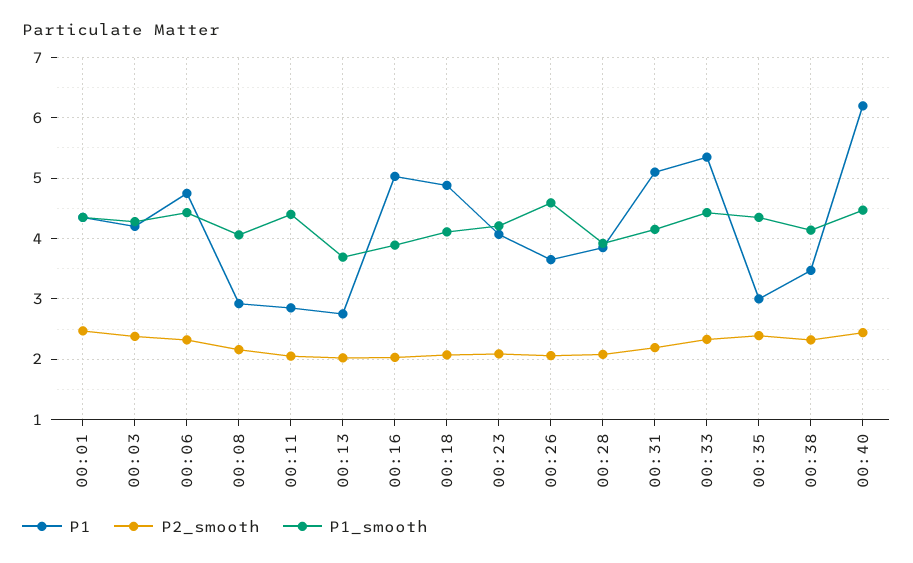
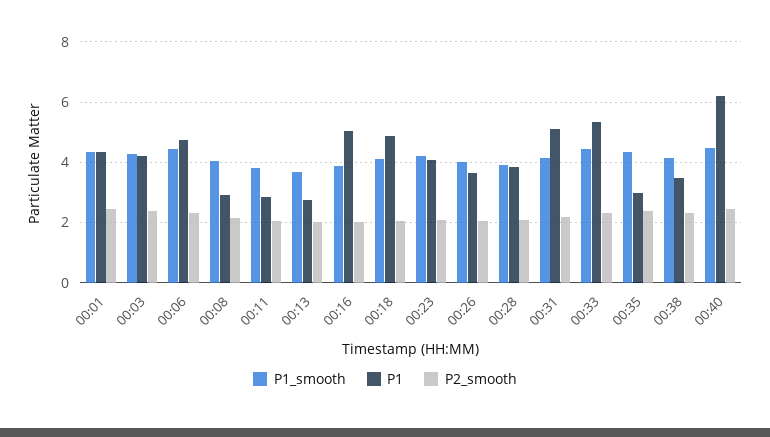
  {
    "P1": {
      "00:01": 4.4,
      "00:03": 4.2,
      "00:06": 4.8,
      "00:08": 2.9,
      "00:11": 2.9,
      "00:13": 2.8,
      "00:16": 5,
      "00:18": 4.9,
      "00:23": 4.1,
      "00:26": 3.7,
      "00:28": 3.9,
      "00:31": 5.1,
      "00:33": 5.4,
      "00:35": 3,
      "00:38": 3.5,
      "00:40": 6.2
    },
    "P2_smooth": {
      "00:01": 2.5,
      "00:03": 2.4,
      "00:06": 2.3,
      "00:08": 2.2,
      "00:11": 2.1,
      "00:13": 2,
      "00:16": 2,
      "00:18": 2.1,
      "00:23": 2.1,
      "00:26": 2.1,
      "00:28": 2.1,
      "00:31": 2.2,
      "00:33": 2.3,
      "00:35": 2.4,
      "00:38": 2.3,
      "00:40": 2.4
    },
    "P1_smooth": {
      "00:01": 4.4,
      "00:03": 4.3,
      "00:06": 4.4,
      "00:08": 4.1,
-     "00:11": 4.4,
+     "00:11": 3.8,
      "00:13": 3.7,
      "00:16": 3.9,
      "00:18": 4.1,
      "00:23": 4.2,
-     "00:26": 4.6,
+     "00:26": 4,
      "00:28": 3.9,
      "00:31": 4.2,
      "00:33": 4.4,
      "00:35": 4.4,
      "00:38": 4.1,
      "00:40": 4.5
    }
  }

